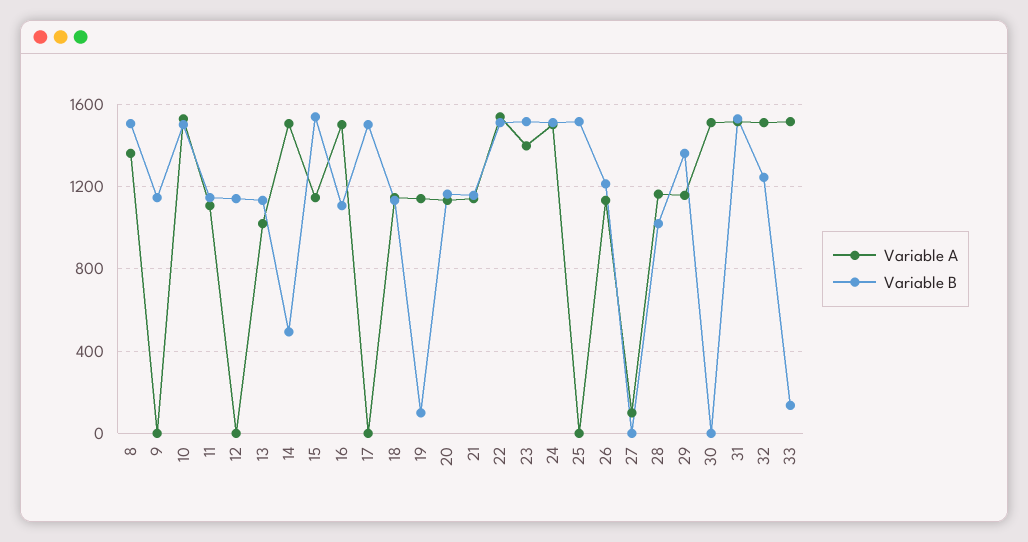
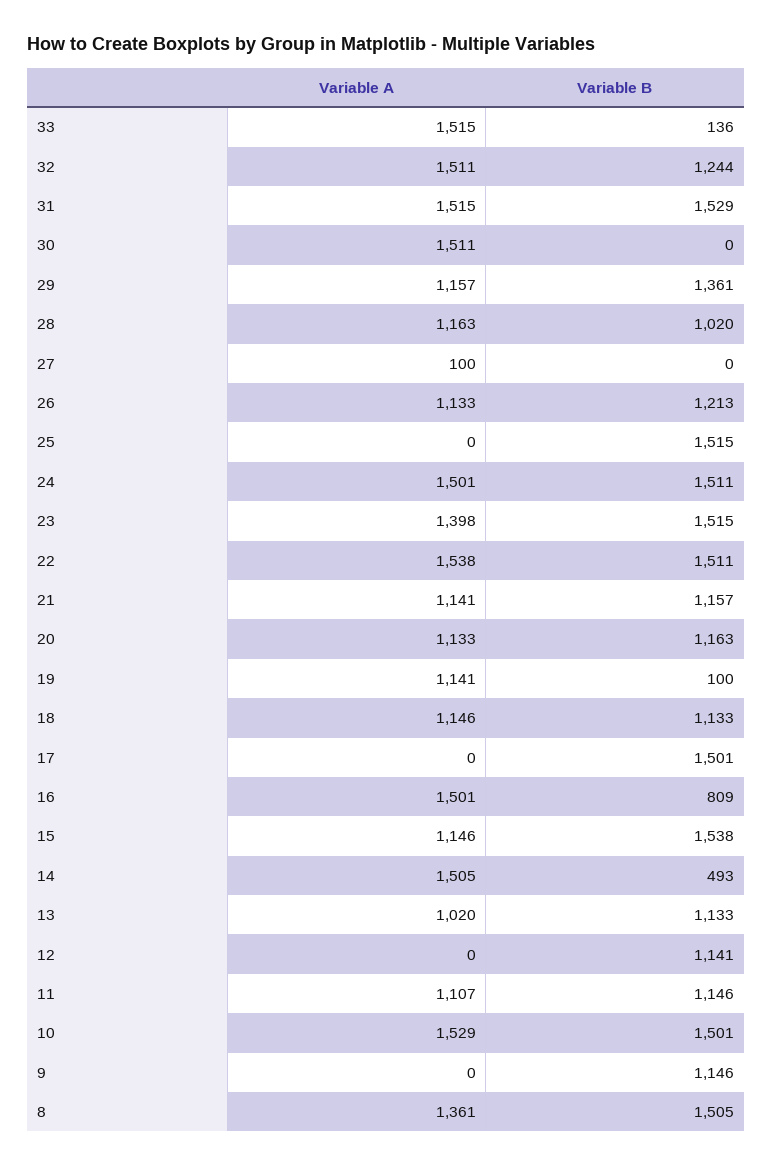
  {
    "Variable A": {
      "8": 1361,
      "9": 0,
      "10": 1529,
      "11": 1107,
      "12": 0,
      "13": 1020,
      "14": 1505,
      "15": 1146,
      "16": 1501,
      "17": 0,
      "18": 1146,
      "19": 1141,
      "20": 1133,
      "21": 1141,
      "22": 1538,
      "23": 1398,
      "24": 1501,
      "25": 0,
      "26": 1133,
      "27": 100,
      "28": 1163,
      "29": 1157,
      "30": 1511,
      "31": 1515,
      "32": 1511,
      "33": 1515
    },
    "Variable B": {
      "8": 1505,
      "9": 1146,
      "10": 1501,
      "11": 1146,
      "12": 1141,
      "13": 1133,
      "14": 493,
      "15": 1538,
-     "16": 1100,
+     "16": 809,
      "17": 1501,
      "18": 1133,
      "19": 100,
      "20": 1163,
      "21": 1157,
      "22": 1511,
      "23": 1515,
      "24": 1511,
      "25": 1515,
      "26": 1213,
      "27": 0,
      "28": 1020,
      "29": 1361,
      "30": 0,
      "31": 1529,
      "32": 1244,
      "33": 136
    }
  }

